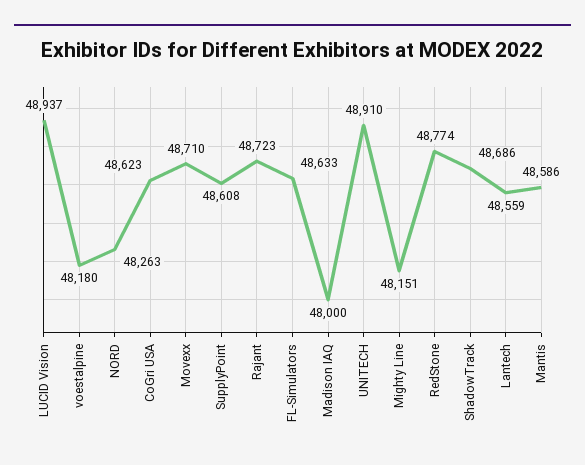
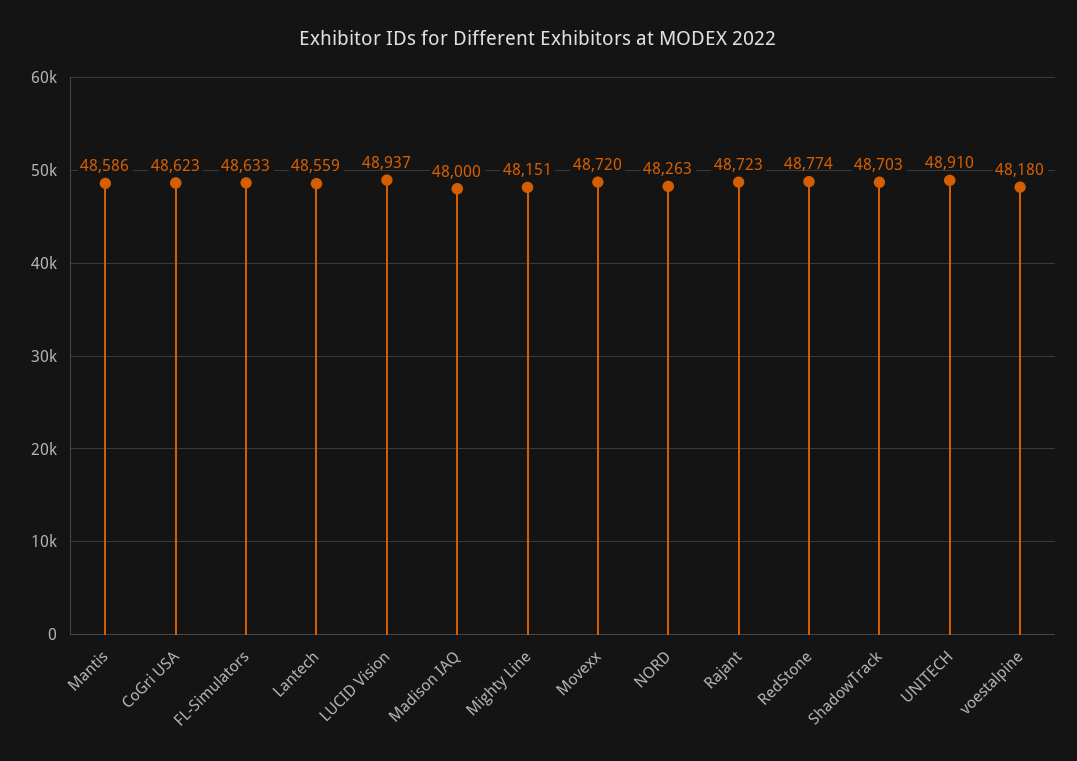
  {
    "LUCID Vision": 48937,
    "voestalpine": 48180,
    "NORD": 48263,
    "CoGri USA": 48623,
-   "Movexx": 48710,
+   "Movexx": 48720,
-   "SupplyPoint": 48608,
    "Rajant": 48723,
    "FL-Simulators": 48633,
    "Madison IAQ": 48000,
    "UNITECH": 48910,
    "Mighty Line": 48151,
    "RedStone": 48774,
-   "ShadowTrack": 48686,
+   "ShadowTrack": 48703,
    "Lantech": 48559,
    "Mantis": 48586
  }

